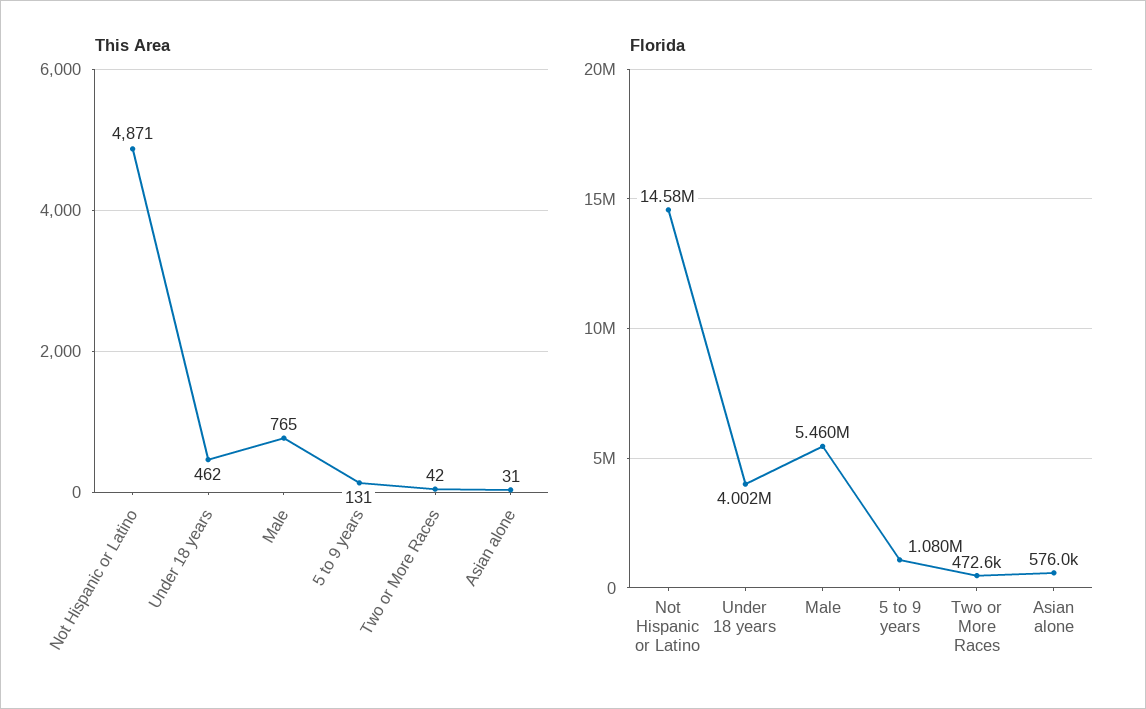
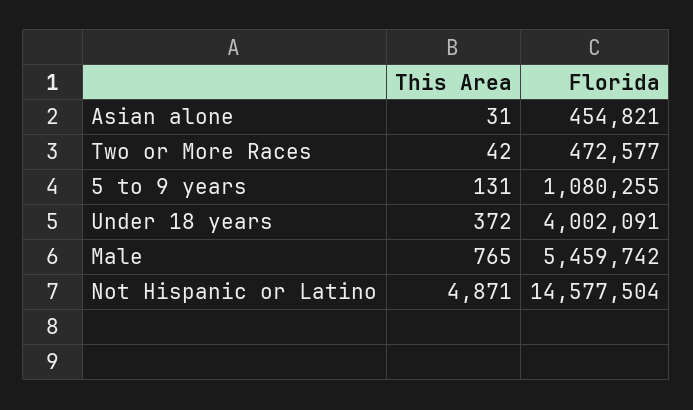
  {
    "This Area": {
      "Not Hispanic or Latino": 4871,
-     "Under 18 years": 462,
+     "Under 18 years": 372,
      "Male": 765,
      "5 to 9 years": 131,
      "Two or More Races": 42,
      "Asian alone": 31
    },
    "Florida": {
      "Not Hispanic or Latino": 14577504,
      "Under 18 years": 4002091,
      "Male": 5459742,
      "5 to 9 years": 1080255,
      "Two or More Races": 472577,
-     "Asian alone": 576000
+     "Asian alone": 454821
    }
  }

